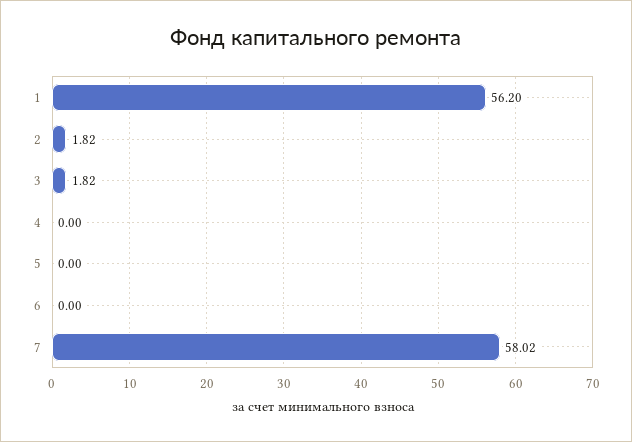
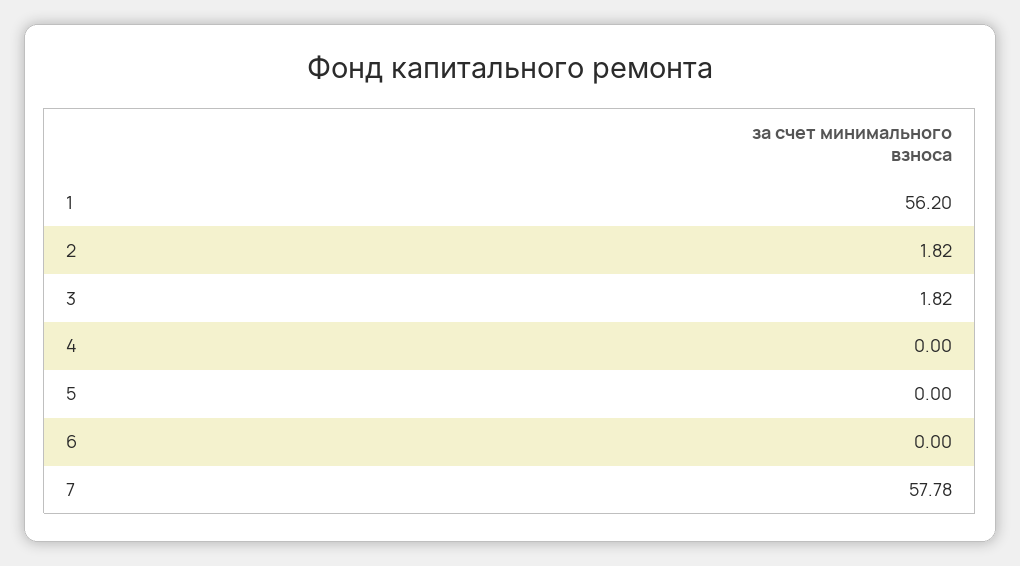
  {
    "1": 56.2,
    "2": 1.82,
    "3": 1.82,
    "4": 0,
    "5": 0,
    "6": 0,
-   "7": 58.02
+   "7": 57.78
  }

